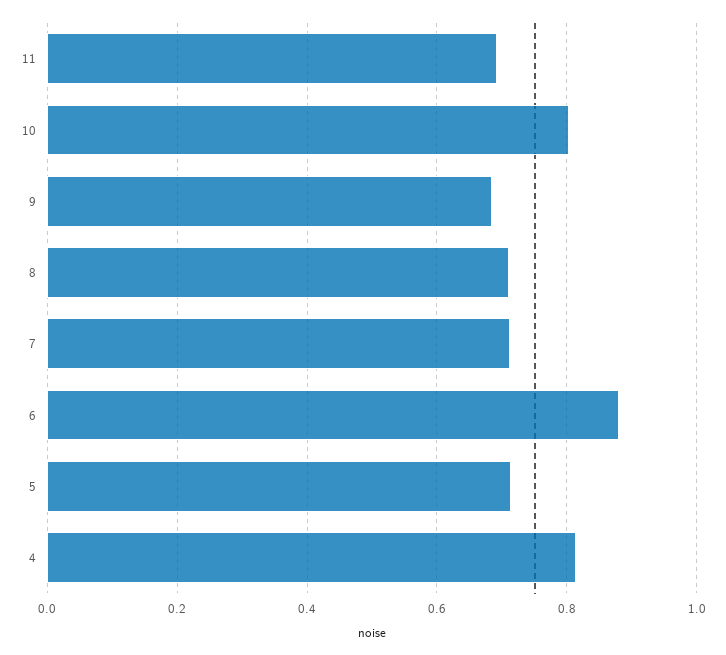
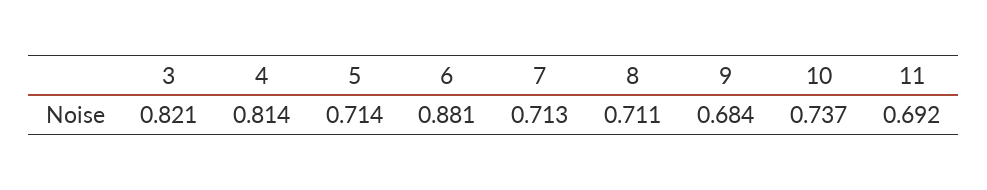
  {
    "11": 0.692,
-   "10": 0.8,
+   "10": 0.737,
    "9": 0.684,
    "8": 0.711,
    "7": 0.713,
    "6": 0.881,
    "5": 0.714,
-   "4": 0.814
+   "4": 0.814,
+   "3": 0.821
  }

